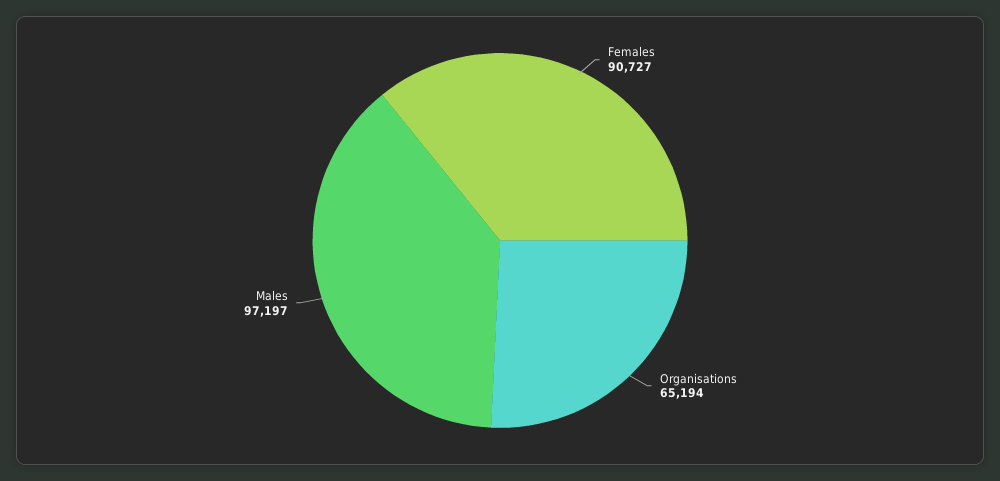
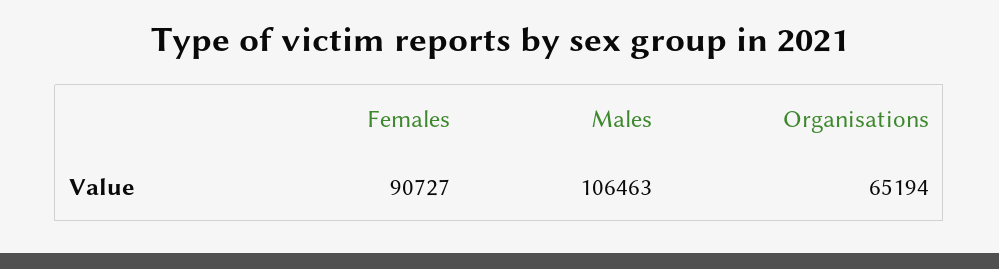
  {
    "Females": 90727,
    "Organisations": 65194,
-   "Males": 97197
+   "Males": 106463
  }

